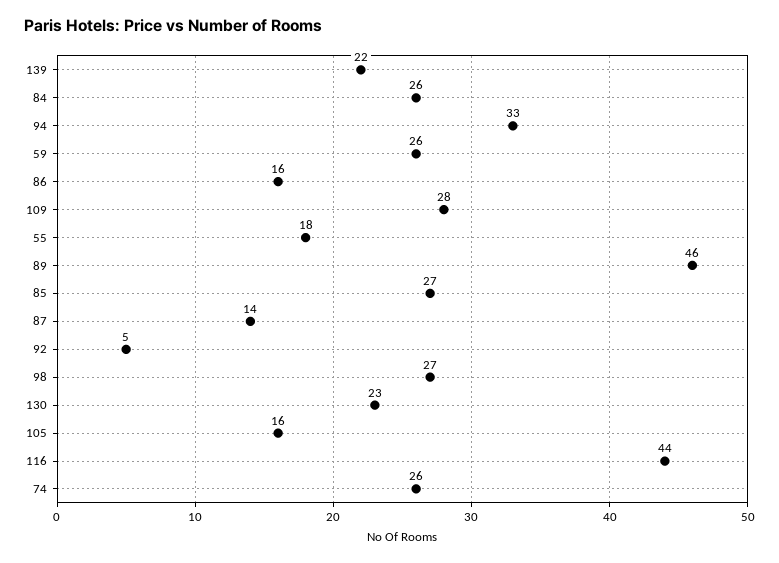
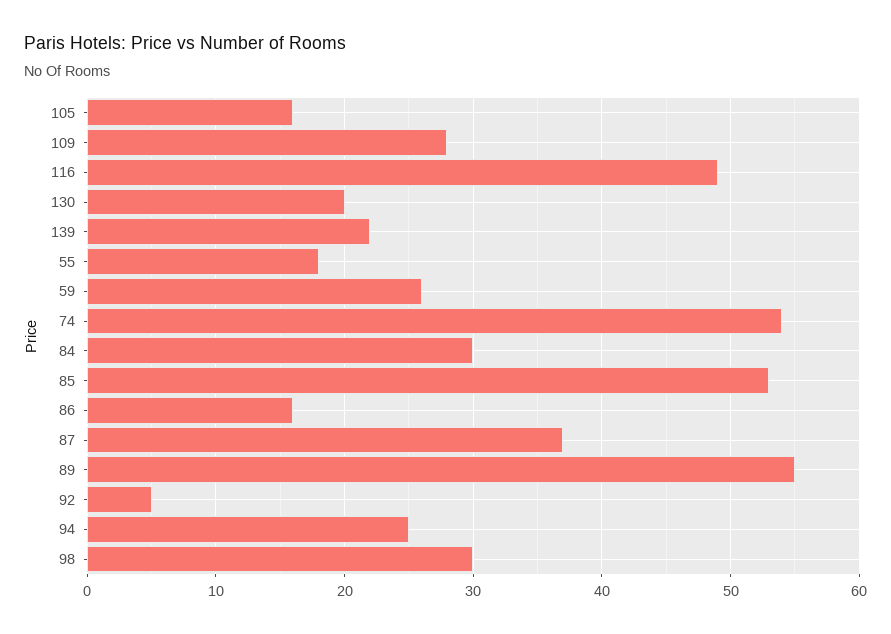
  {
    "139": 22,
-   "84": 26,
+   "84": 30,
-   "94": 33,
+   "94": 25,
    "59": 26,
    "86": 16,
    "109": 28,
    "55": 18,
-   "89": 46,
+   "89": 55,
-   "85": 27,
+   "85": 53,
-   "87": 14,
+   "87": 37,
    "92": 5,
-   "98": 27,
+   "98": 30,
-   "130": 23,
+   "130": 20,
    "105": 16,
-   "116": 44,
+   "116": 49,
-   "74": 26
+   "74": 54
  }

